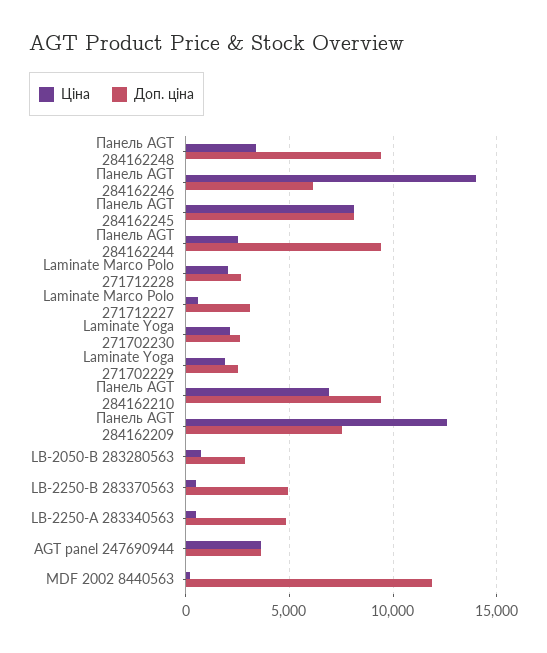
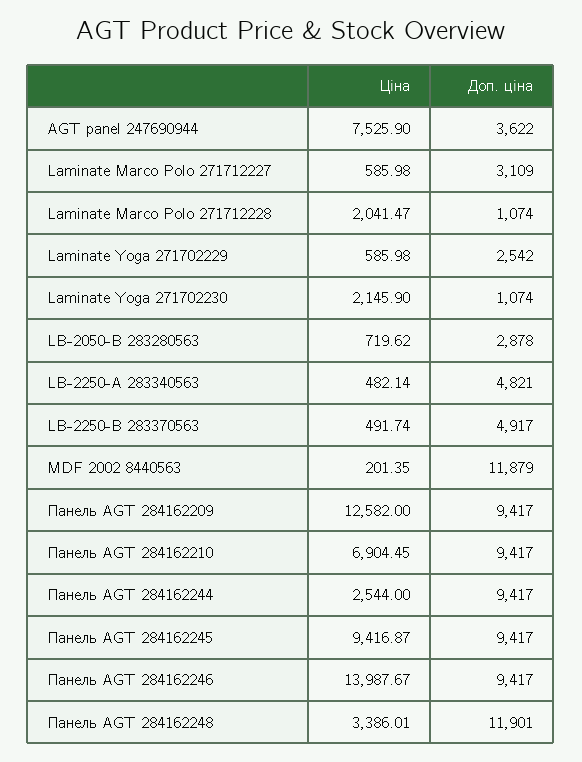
  {
    "Ціна": {
      "Панель AGT 284162248": 3386.01,
      "Панель AGT 284162246": 13987.67,
-     "Панель AGT 284162245": 8000,
+     "Панель AGT 284162245": 9416.87,
      "Панель AGT 284162244": 2544,
      "Laminate Marco Polo 271712228": 2041.47,
      "Laminate Marco Polo 271712227": 585.98,
      "Laminate Yoga 271702230": 2145.9,
-     "Laminate Yoga 271702229": 2000,
+     "Laminate Yoga 271702229": 585.98,
      "Панель AGT 284162210": 6904.45,
      "Панель AGT 284162209": 12582,
      "LB-2050-В 283280563": 719.62,
      "LB-2250-В 283370563": 491.74,
      "LB-2250-А 283340563": 482.14,
-     "AGT panel 247690944": 3500,
+     "AGT panel 247690944": 7525.9,
      "MDF 2002 8440563": 201.35
    },
    "Доп. ціна": {
-     "Панель AGT 284162248": 9500,
+     "Панель AGT 284162248": 11901,
-     "Панель AGT 284162246": 6000,
+     "Панель AGT 284162246": 9417,
-     "Панель AGT 284162245": 8000,
+     "Панель AGT 284162245": 9417,
      "Панель AGT 284162244": 9417,
-     "Laminate Marco Polo 271712228": 2500,
+     "Laminate Marco Polo 271712228": 1074,
      "Laminate Marco Polo 271712227": 3109,
-     "Laminate Yoga 271702230": 2500,
+     "Laminate Yoga 271702230": 1074,
      "Laminate Yoga 271702229": 2542,
      "Панель AGT 284162210": 9417,
-     "Панель AGT 284162209": 7500,
+     "Панель AGT 284162209": 9417,
      "LB-2050-В 283280563": 2878,
      "LB-2250-В 283370563": 4917,
      "LB-2250-А 283340563": 4821,
      "AGT panel 247690944": 3622,
      "MDF 2002 8440563": 11879
    }
  }

